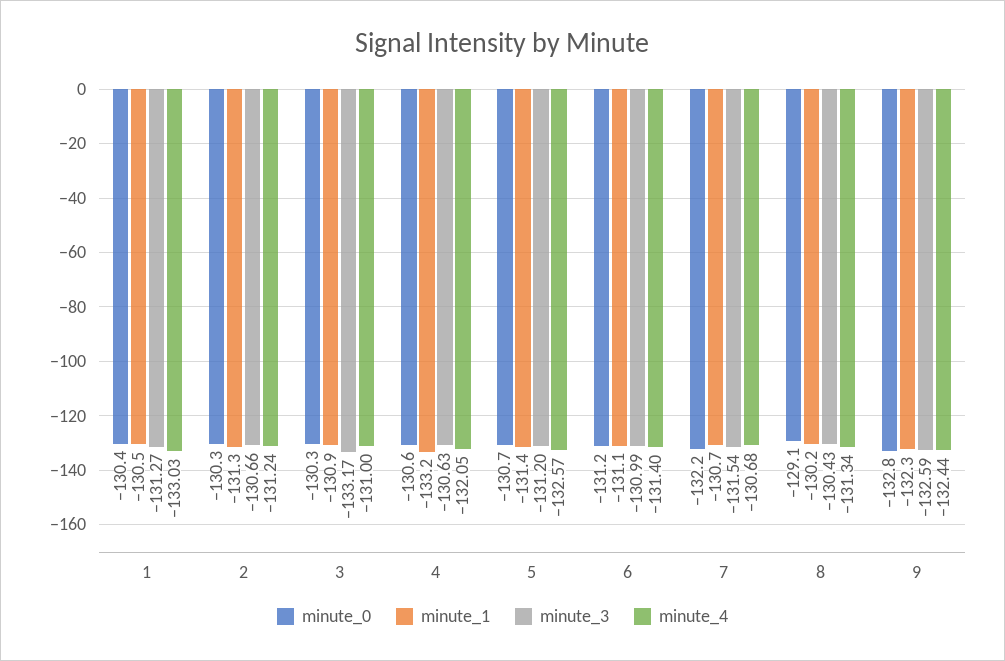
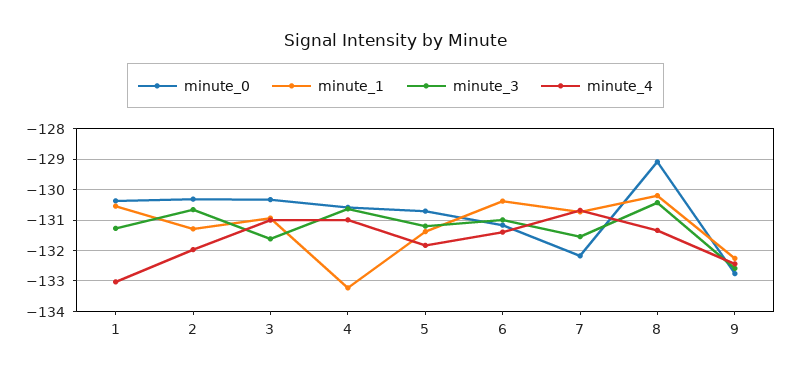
  {
    "minute_0": {
      "1": -130.4,
      "2": -130.3,
      "3": -130.3,
      "4": -130.6,
      "5": -130.7,
      "6": -131.2,
      "7": -132.2,
      "8": -129.1,
      "9": -132.8
    },
    "minute_1": {
      "1": -130.5,
      "2": -131.3,
      "3": -130.9,
      "4": -133.2,
      "5": -131.4,
-     "6": -131.1,
+     "6": -130.4,
      "7": -130.7,
      "8": -130.2,
      "9": -132.3
    },
    "minute_3": {
      "1": -131.27,
      "2": -130.66,
-     "3": -133.17,
+     "3": -131.6,
      "4": -130.63,
      "5": -131.2,
      "6": -130.99,
      "7": -131.54,
      "8": -130.43,
      "9": -132.59
    },
    "minute_4": {
      "1": -133.03,
-     "2": -131.24,
+     "2": -132,
      "3": -131,
-     "4": -132.05,
+     "4": -131,
-     "5": -132.57,
+     "5": -131.8,
      "6": -131.4,
      "7": -130.68,
      "8": -131.34,
      "9": -132.44
    }
  }

